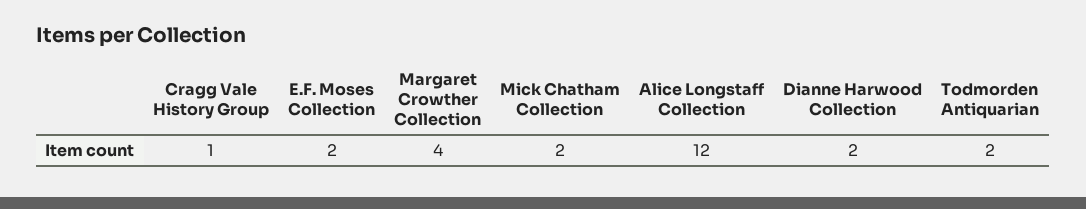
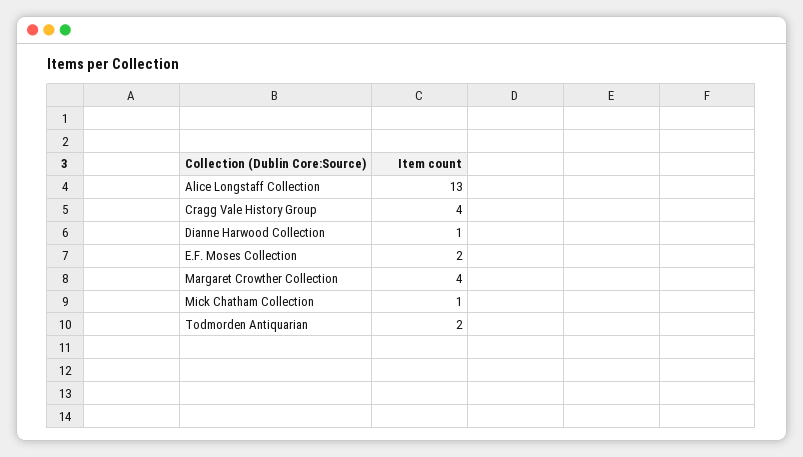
  {
-   "Cragg Vale History Group": 1,
+   "Cragg Vale History Group": 4,
    "E.F. Moses Collection": 2,
    "Margaret Crowther Collection": 4,
-   "Mick Chatham Collection": 2,
+   "Mick Chatham Collection": 1,
-   "Alice Longstaff Collection": 12,
+   "Alice Longstaff Collection": 13,
-   "Dianne Harwood Collection": 2,
+   "Dianne Harwood Collection": 1,
    "Todmorden Antiquarian": 2
  }

